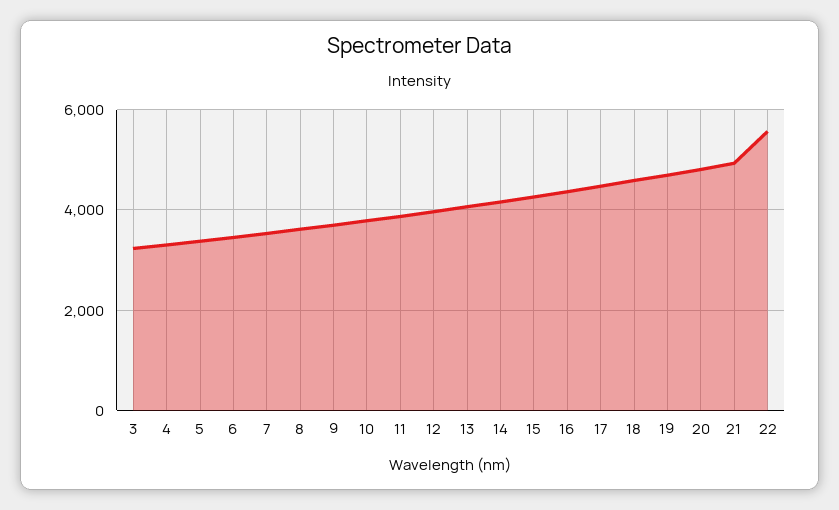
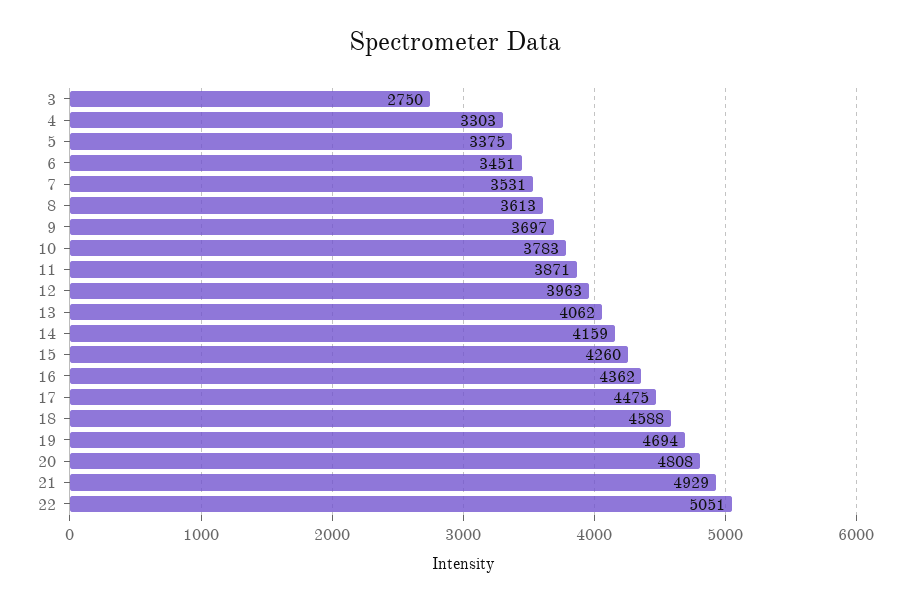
  {
-   "3": 3200,
+   "3": 2750,
    "4": 3303,
    "5": 3375,
    "6": 3451,
    "7": 3531,
    "8": 3613,
    "9": 3697,
    "10": 3783,
    "11": 3871,
    "12": 3963,
    "13": 4062,
    "14": 4159,
    "15": 4260,
    "16": 4362,
    "17": 4475,
    "18": 4588,
    "19": 4694,
    "20": 4808,
    "21": 4929,
-   "22": 5600
+   "22": 5051
  }

